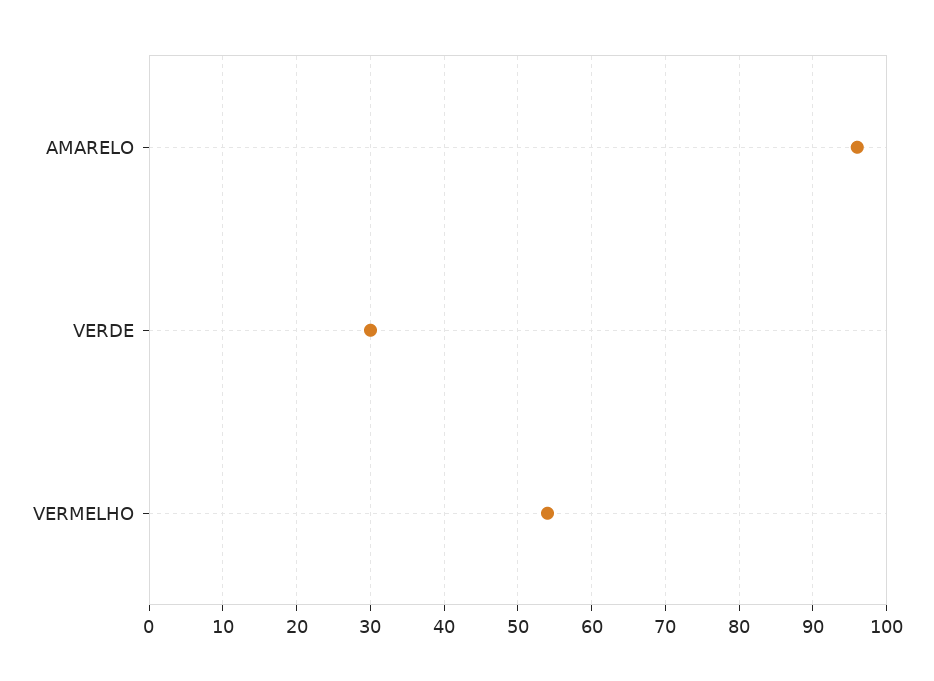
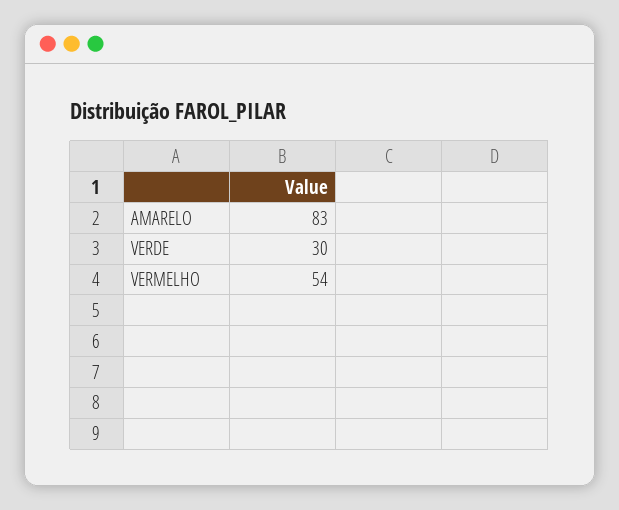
  {
-   "AMARELO": 96,
+   "AMARELO": 83,
    "VERDE": 30,
    "VERMELHO": 54
  }

